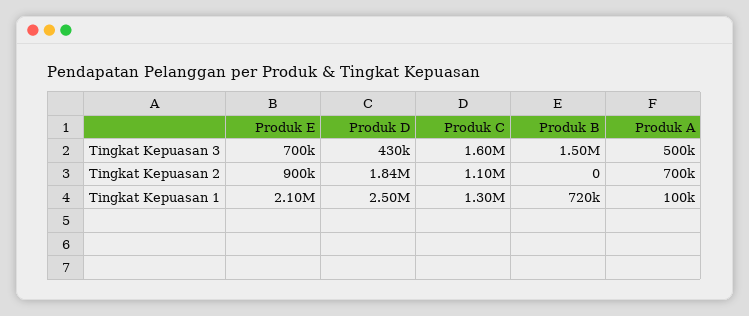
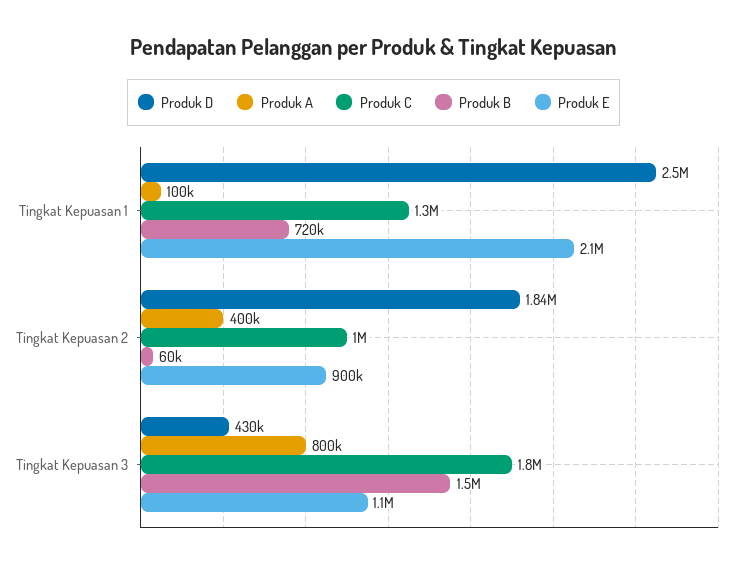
  {
    "Produk E": {
-     "Tingkat Kepuasan 3": 700000,
+     "Tingkat Kepuasan 3": 1100000,
      "Tingkat Kepuasan 2": 900000,
      "Tingkat Kepuasan 1": 2100000
    },
    "Produk D": {
      "Tingkat Kepuasan 3": 430000,
      "Tingkat Kepuasan 2": 1840000,
      "Tingkat Kepuasan 1": 2500000
    },
    "Produk C": {
-     "Tingkat Kepuasan 3": 1600000,
+     "Tingkat Kepuasan 3": 1800000,
-     "Tingkat Kepuasan 2": 1100000,
+     "Tingkat Kepuasan 2": 1000000,
      "Tingkat Kepuasan 1": 1300000
    },
    "Produk B": {
      "Tingkat Kepuasan 3": 1500000,
-     "Tingkat Kepuasan 2": 0,
+     "Tingkat Kepuasan 2": 60000,
      "Tingkat Kepuasan 1": 720000
    },
    "Produk A": {
-     "Tingkat Kepuasan 3": 500000,
+     "Tingkat Kepuasan 3": 800000,
-     "Tingkat Kepuasan 2": 700000,
+     "Tingkat Kepuasan 2": 400000,
      "Tingkat Kepuasan 1": 100000
    }
  }

